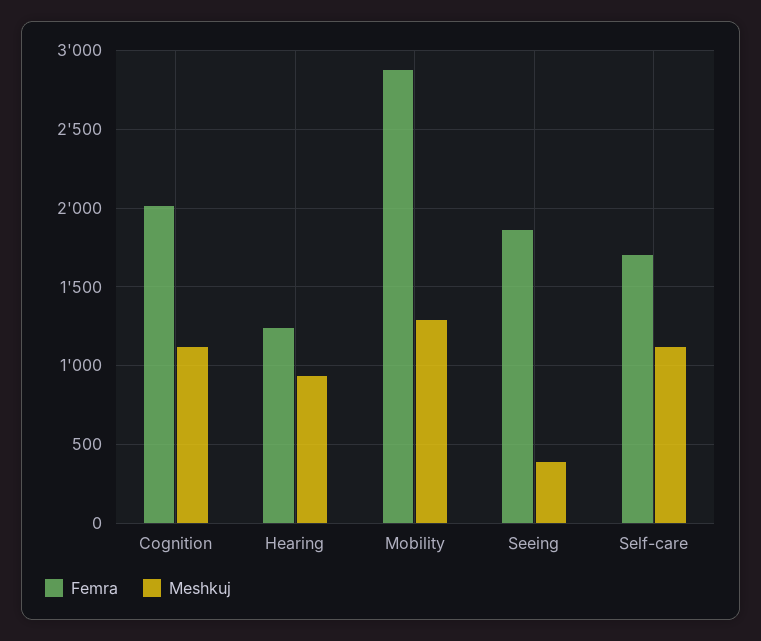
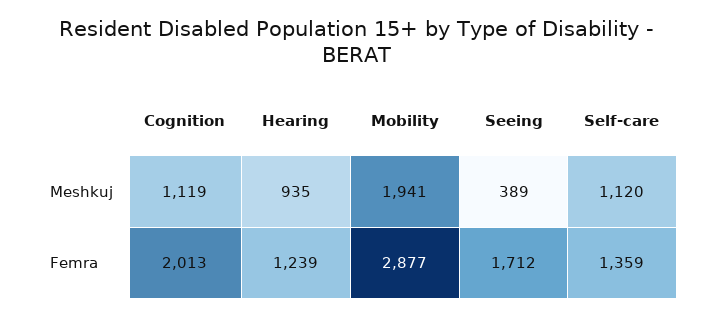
  {
    "Femra": {
      "Cognition": 2013,
      "Hearing": 1239,
      "Mobility": 2877,
-     "Seeing": 1850,
+     "Seeing": 1712,
-     "Self-care": 1700
+     "Self-care": 1359
    },
    "Meshkuj": {
      "Cognition": 1119,
      "Hearing": 935,
-     "Mobility": 1300,
+     "Mobility": 1941,
      "Seeing": 389,
      "Self-care": 1120
    }
  }

